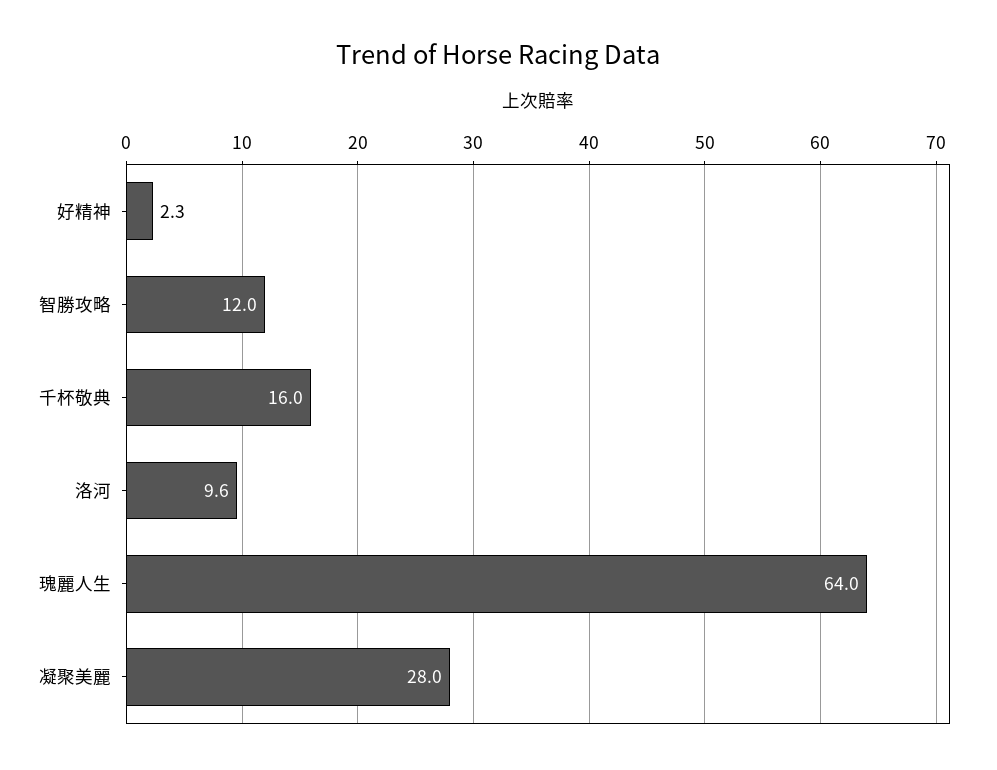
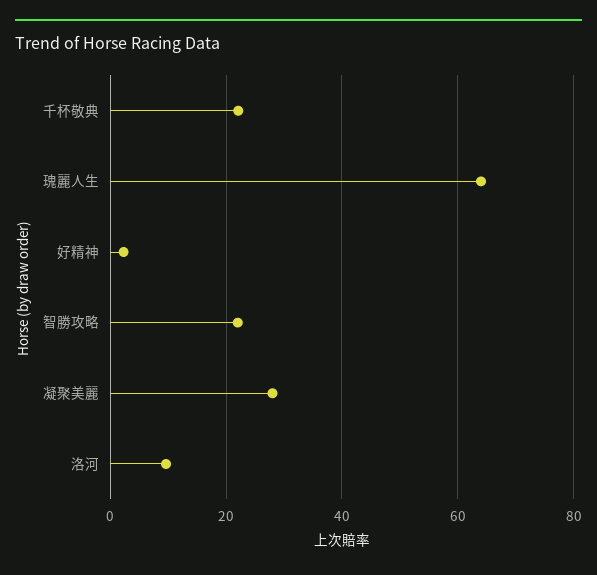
  {
    "好精神": 2.3,
-   "智勝攻略": 12,
+   "智勝攻略": 22,
-   "千杯敬典": 16,
+   "千杯敬典": 22,
    "洛河": 9.6,
    "瑰麗人生": 64,
    "凝聚美麗": 28
  }

